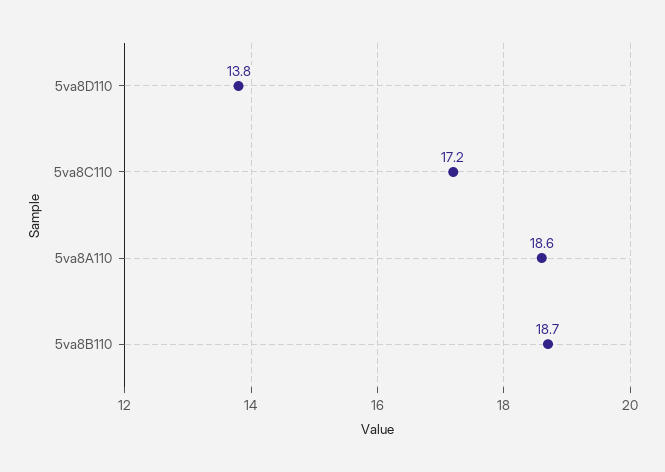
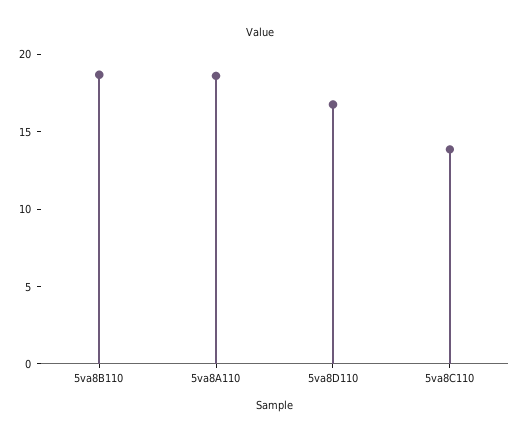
  {
-   "5va8D110": 13.8,
+   "5va8D110": 17,
-   "5va8C110": 17.2,
+   "5va8C110": 14,
    "5va8A110": 18.6,
    "5va8B110": 18.7
  }

